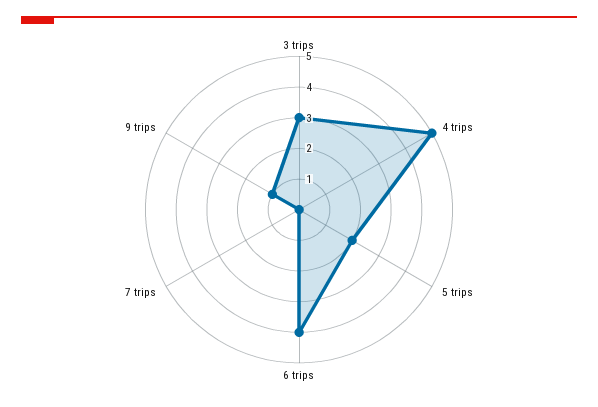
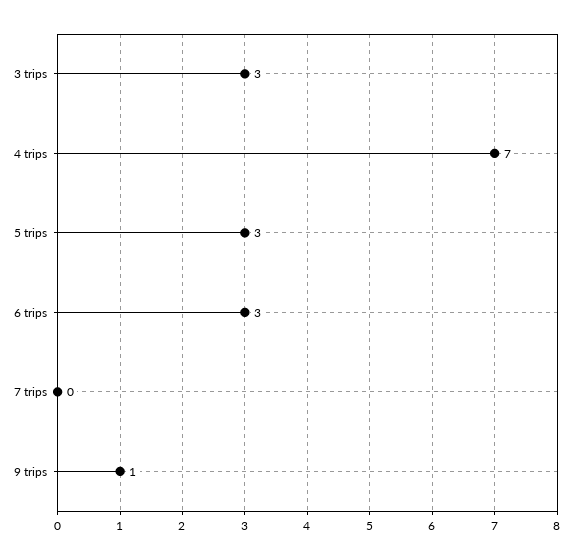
  {
    "3 trips": 3,
-   "4 trips": 5,
+   "4 trips": 7,
-   "5 trips": 2,
+   "5 trips": 3,
-   "6 trips": 4,
+   "6 trips": 3,
    "7 trips": 0,
    "9 trips": 1
  }

